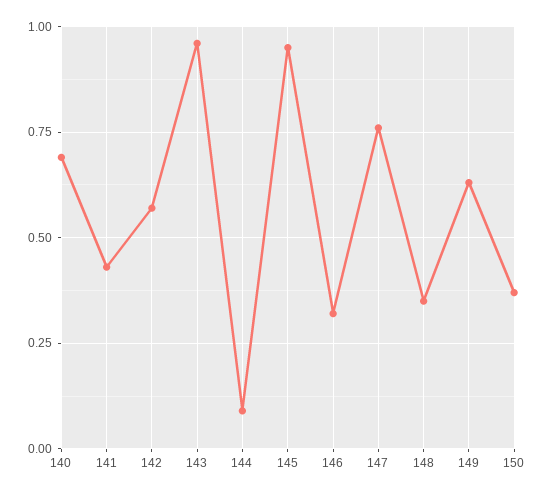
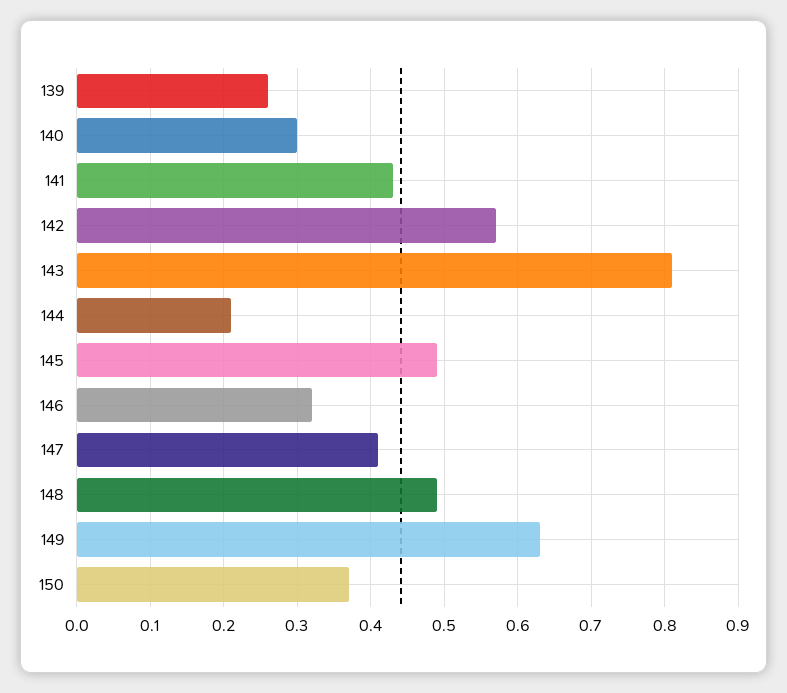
  {
-   "140": 0.7,
+   "140": 0.3,
    "141": 0.43,
    "142": 0.57,
-   "143": 0.95,
+   "143": 0.81,
-   "144": 0.1,
+   "144": 0.21,
-   "145": 0.95,
+   "145": 0.49,
    "146": 0.32,
-   "147": 0.75,
+   "147": 0.41,
-   "148": 0.35,
+   "148": 0.49,
    "149": 0.63,
-   "150": 0.37
+   "150": 0.37,
+   "139": 0.26
  }

